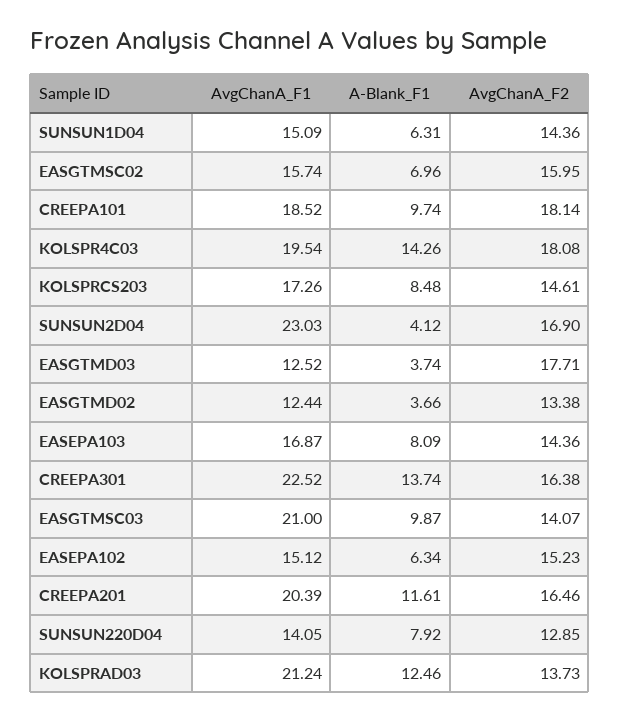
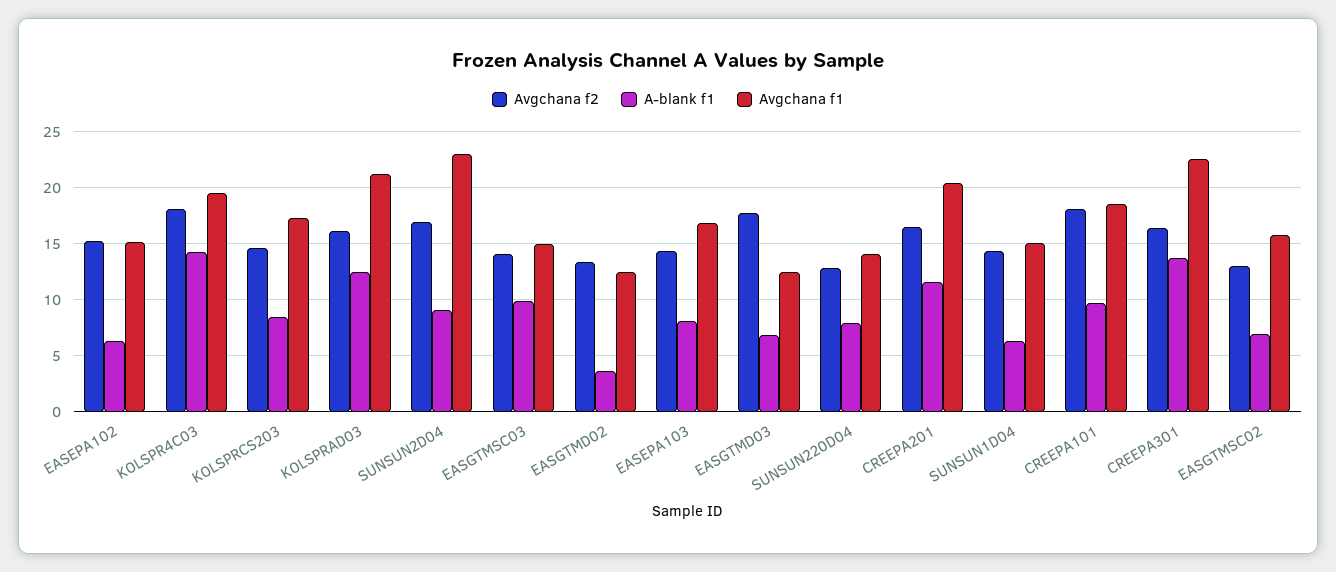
  {
    "AvgChanA_F1": {
      "SUNSUN1D04": 15.09,
      "EASGTMSC02": 15.74,
      "CREEPA101": 18.52,
      "KOLSPR4C03": 19.54,
      "KOLSPRCS203": 17.26,
      "SUNSUN2D04": 23.03,
      "EASGTMD03": 12.52,
      "EASGTMD02": 12.44,
      "EASEPA103": 16.87,
      "CREEPA301": 22.52,
-     "EASGTMSC03": 21,
+     "EASGTMSC03": 15,
      "EASEPA102": 15.12,
      "CREEPA201": 20.39,
      "SUNSUN220D04": 14.05,
      "KOLSPRAD03": 21.24
    },
    "A-Blank_F1": {
      "SUNSUN1D04": 6.31,
      "EASGTMSC02": 6.96,
      "CREEPA101": 9.74,
      "KOLSPR4C03": 14.26,
      "KOLSPRCS203": 8.48,
-     "SUNSUN2D04": 4.12,
+     "SUNSUN2D04": 9,
-     "EASGTMD03": 3.74,
+     "EASGTMD03": 7,
      "EASGTMD02": 3.66,
      "EASEPA103": 8.09,
      "CREEPA301": 13.74,
      "EASGTMSC03": 9.87,
      "EASEPA102": 6.34,
      "CREEPA201": 11.61,
      "SUNSUN220D04": 7.92,
      "KOLSPRAD03": 12.46
    },
    "AvgChanA_F2": {
      "SUNSUN1D04": 14.36,
-     "EASGTMSC02": 15.95,
+     "EASGTMSC02": 13,
      "CREEPA101": 18.14,
      "KOLSPR4C03": 18.08,
      "KOLSPRCS203": 14.61,
      "SUNSUN2D04": 16.9,
      "EASGTMD03": 17.71,
      "EASGTMD02": 13.38,
      "EASEPA103": 14.36,
      "CREEPA301": 16.38,
      "EASGTMSC03": 14.07,
      "EASEPA102": 15.23,
      "CREEPA201": 16.46,
      "SUNSUN220D04": 12.85,
-     "KOLSPRAD03": 13.73
+     "KOLSPRAD03": 16
    }
  }

